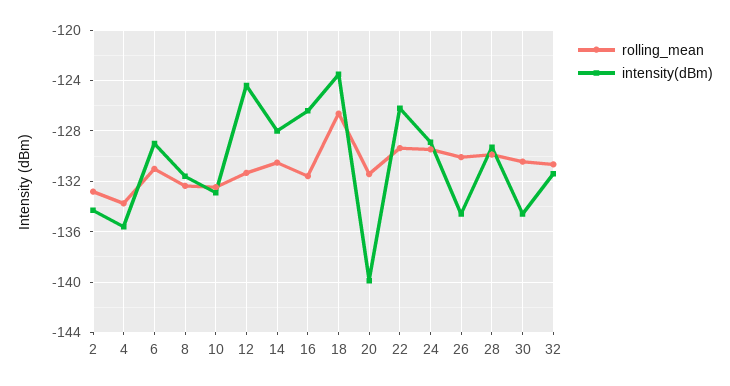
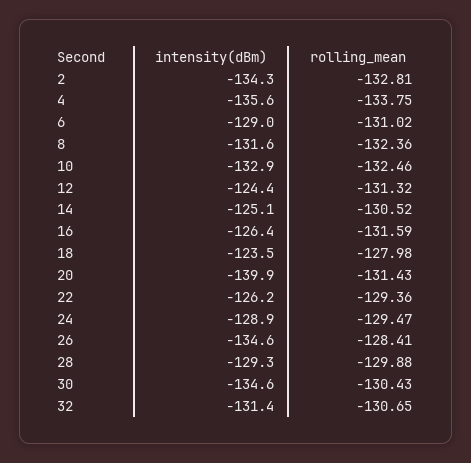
  {
    "rolling_mean": {
      "2": -132.81,
      "4": -133.75,
      "6": -131.02,
      "8": -132.36,
      "10": -132.46,
      "12": -131.32,
      "14": -130.52,
      "16": -131.59,
-     "18": -126.5,
+     "18": -127.98,
      "20": -131.43,
      "22": -129.36,
      "24": -129.47,
-     "26": -130,
+     "26": -128.41,
      "28": -129.88,
      "30": -130.43,
      "32": -130.65
    },
    "intensity(dBm)": {
      "2": -134.3,
      "4": -135.6,
      "6": -129,
      "8": -131.6,
      "10": -132.9,
      "12": -124.4,
-     "14": -128,
+     "14": -125.1,
      "16": -126.4,
      "18": -123.5,
      "20": -139.9,
      "22": -126.2,
      "24": -128.9,
      "26": -134.6,
      "28": -129.3,
      "30": -134.6,
      "32": -131.4
    }
  }

